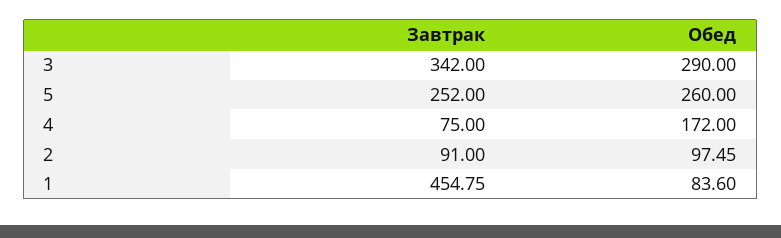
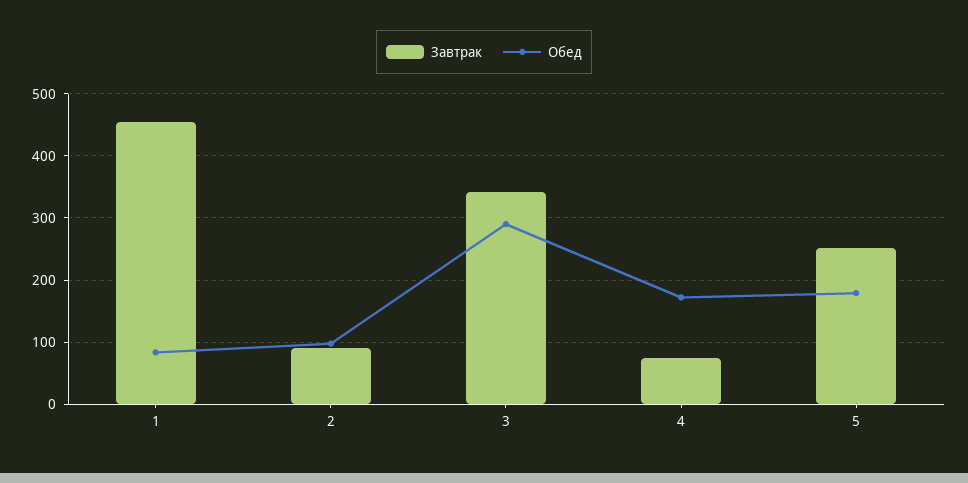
  {
    "Завтрак": {
      "3": 342,
      "5": 252,
      "4": 75,
      "2": 91,
      "1": 454.75
    },
    "Обед": {
      "3": 290,
-     "5": 260,
+     "5": 180,
      "4": 172,
      "2": 97.45,
      "1": 83.6
    }
  }

